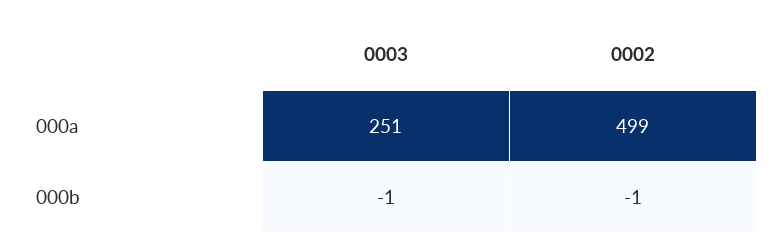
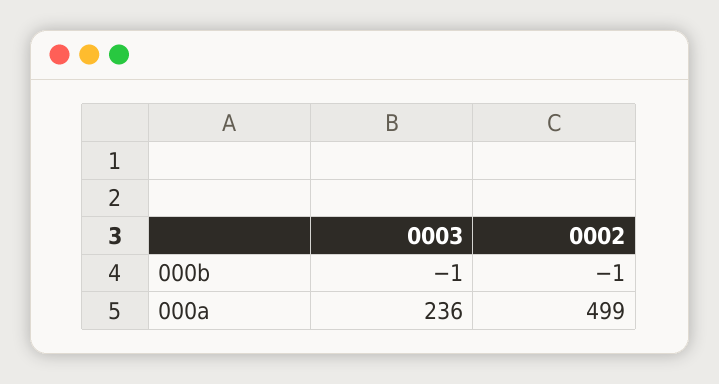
  {
    "0003": {
-     "000a": 251,
+     "000a": 236,
      "000b": -1
    },
    "0002": {
      "000a": 499,
      "000b": -1
    }
  }

